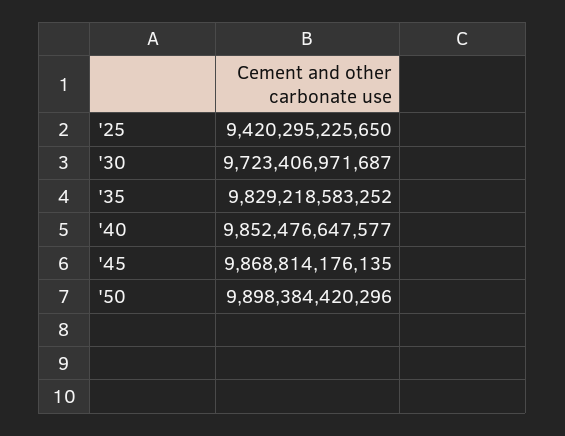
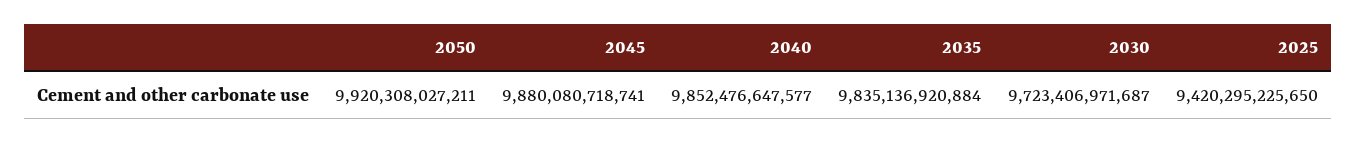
  {
    "'25": 9420295225650,
    "'30": 9723406971687,
-   "'35": 9829218583252,
+   "'35": 9835136920884,
    "'40": 9852476647577,
-   "'45": 9868814176135,
+   "'45": 9880080718741,
-   "'50": 9898384420296
+   "'50": 9920308027211
  }

